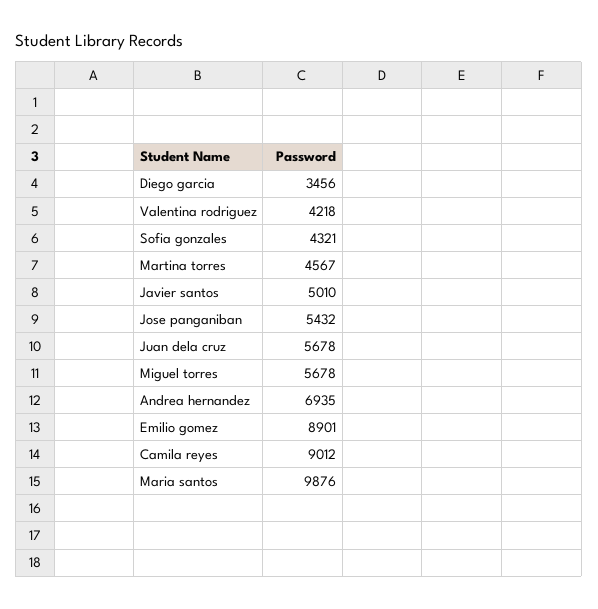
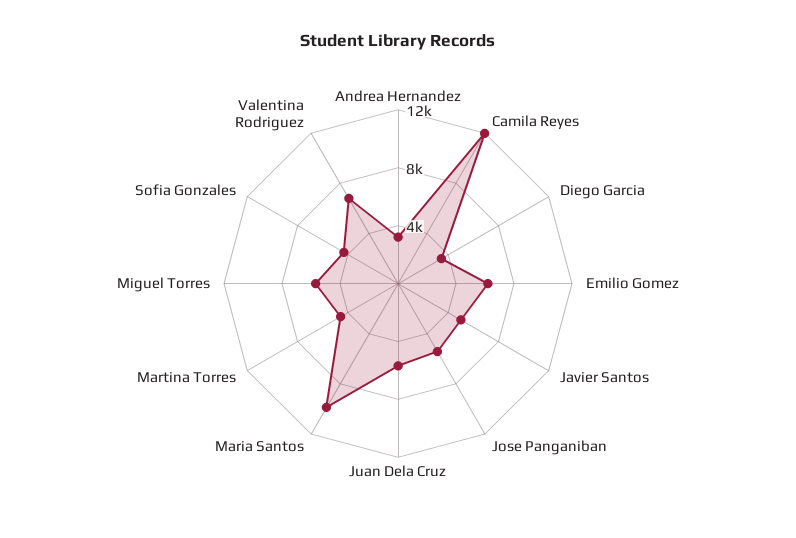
  {
    "Diego garcia": 3456,
-   "Valentina rodriguez": 4218,
+   "Valentina rodriguez": 7000,
    "Sofia gonzales": 4321,
    "Martina torres": 4567,
    "Javier santos": 5010,
    "Jose panganiban": 5432,
    "Juan dela cruz": 5678,
    "Miguel torres": 5678,
-   "Andrea hernandez": 6935,
+   "Andrea hernandez": 3000,
-   "Emilio gomez": 8901,
+   "Emilio gomez": 6000,
-   "Camila reyes": 9012,
+   "Camila reyes": 12000,
    "Maria santos": 9876
  }

